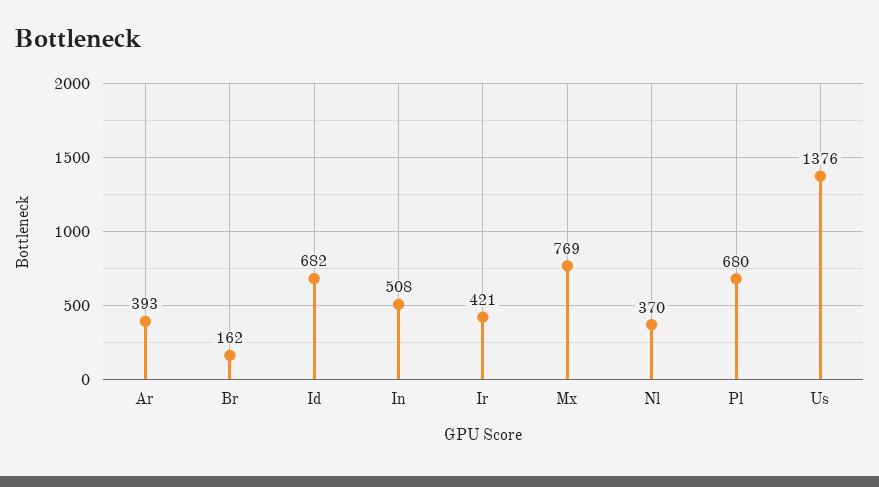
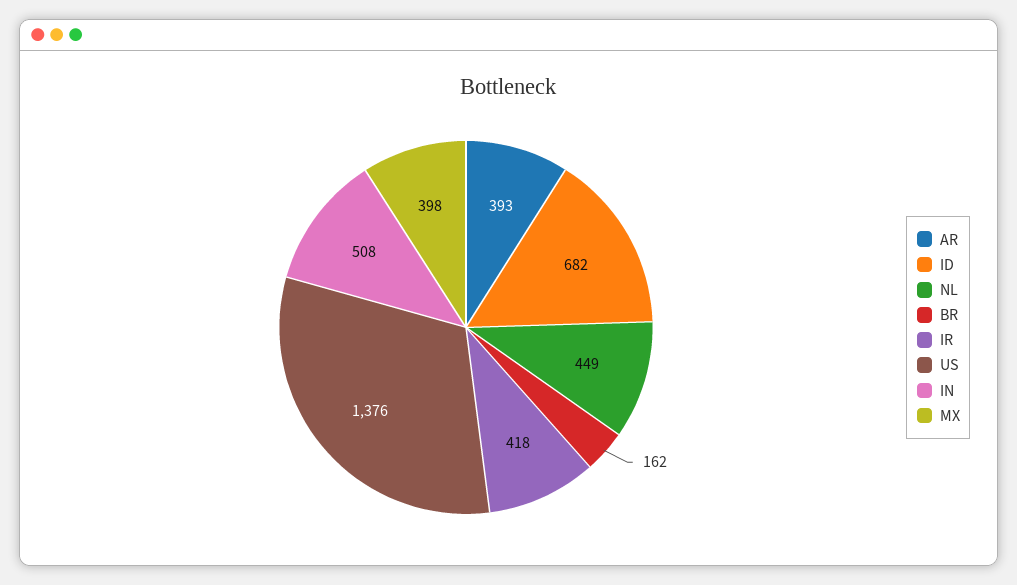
  {
    "Ar": 393,
    "Br": 162,
    "Id": 682,
    "In": 508,
-   "Ir": 421,
+   "Ir": 418,
-   "Mx": 769,
+   "Mx": 398,
-   "Nl": 370,
+   "Nl": 449,
-   "Pl": 680,
    "Us": 1376
  }

